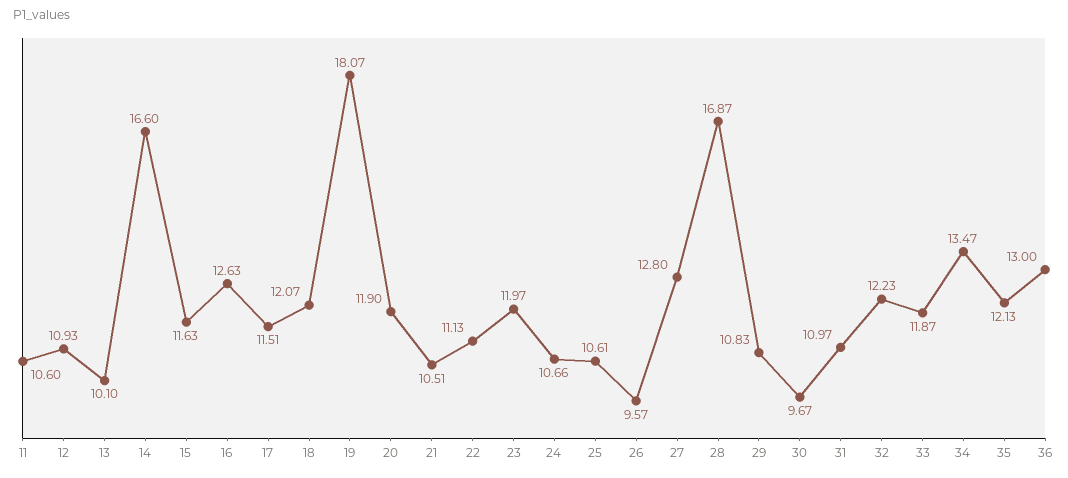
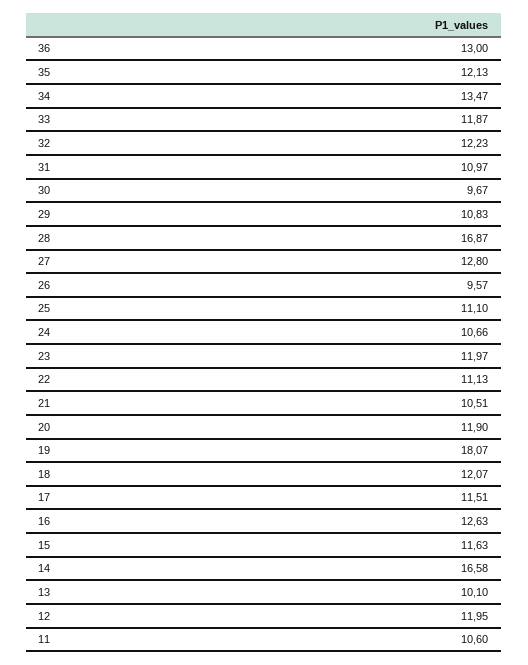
  {
    "11": 10.6,
-   "12": 10.93,
+   "12": 11.95,
    "13": 10.1,
-   "14": 16.6,
+   "14": 16.58,
    "15": 11.63,
    "16": 12.63,
    "17": 11.51,
    "18": 12.07,
    "19": 18.07,
    "20": 11.9,
    "21": 10.51,
    "22": 11.13,
    "23": 11.97,
    "24": 10.66,
-   "25": 10.61,
+   "25": 11.1,
    "26": 9.57,
    "27": 12.8,
    "28": 16.87,
    "29": 10.83,
    "30": 9.67,
    "31": 10.97,
    "32": 12.23,
    "33": 11.87,
    "34": 13.47,
    "35": 12.13,
    "36": 13
  }

